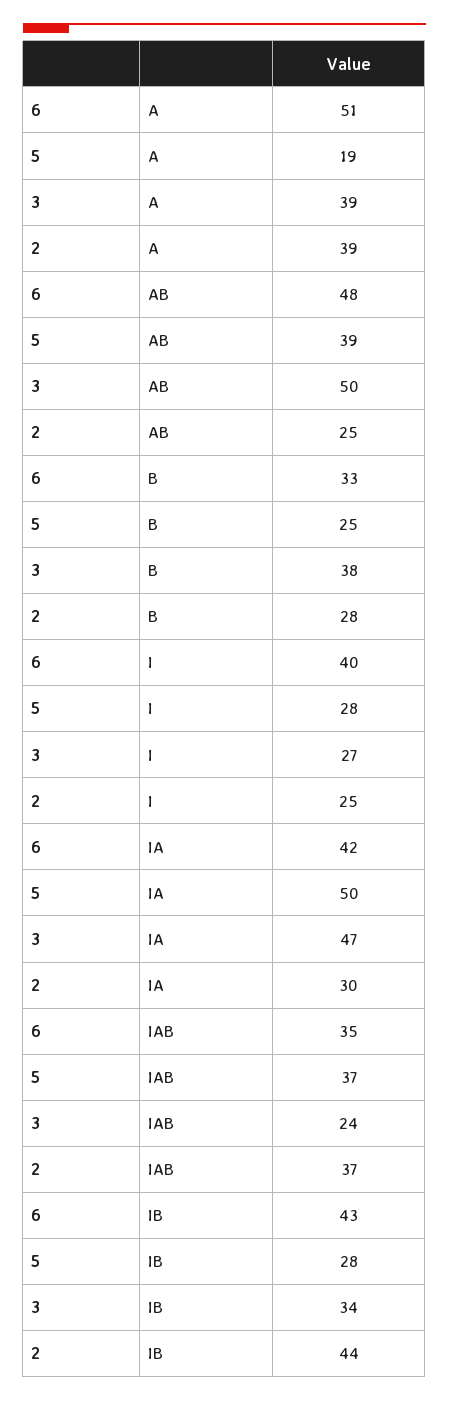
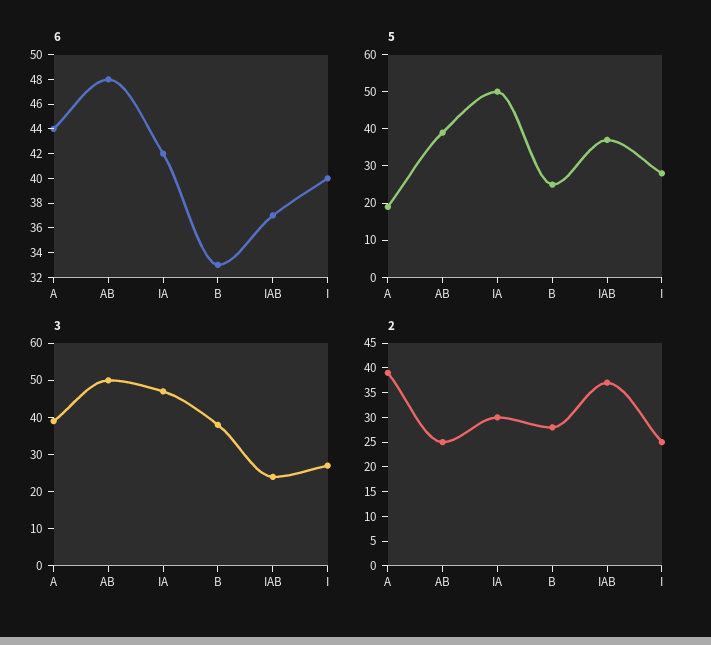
  {
    "6": {
-     "A": 51,
+     "A": 44,
      "AB": 48,
      "B": 33,
      "I": 40,
      "IA": 42,
-     "IAB": 35,
+     "IAB": 37
-     "IB": 43
    },
    "5": {
      "A": 19,
      "AB": 39,
      "B": 25,
      "I": 28,
      "IA": 50,
-     "IAB": 37,
+     "IAB": 37
-     "IB": 28
    },
    "3": {
      "A": 39,
      "AB": 50,
      "B": 38,
      "I": 27,
      "IA": 47,
-     "IAB": 24,
+     "IAB": 24
-     "IB": 34
    },
    "2": {
      "A": 39,
      "AB": 25,
      "B": 28,
      "I": 25,
      "IA": 30,
-     "IAB": 37,
+     "IAB": 37
-     "IB": 44
    }
  }

